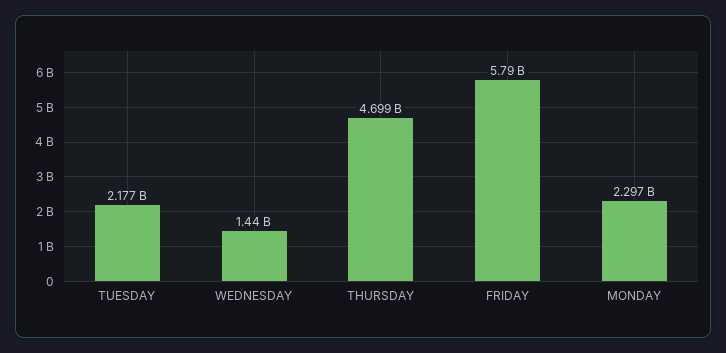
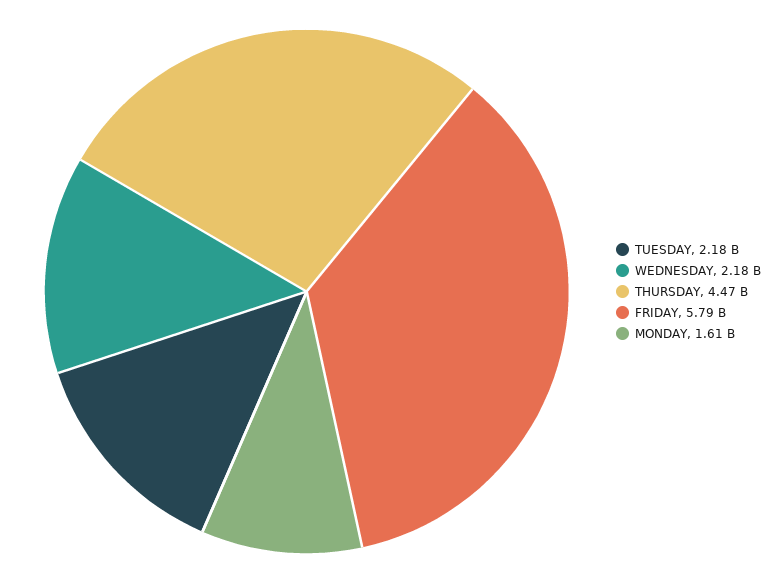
  {
    "TUESDAY": 2177000000,
-   "WEDNESDAY": 1440000000,
+   "WEDNESDAY": 2180000000,
-   "THURSDAY": 4699000000,
+   "THURSDAY": 4470000000,
    "FRIDAY": 5790000000,
-   "MONDAY": 2297000000
+   "MONDAY": 1610000000
  }

